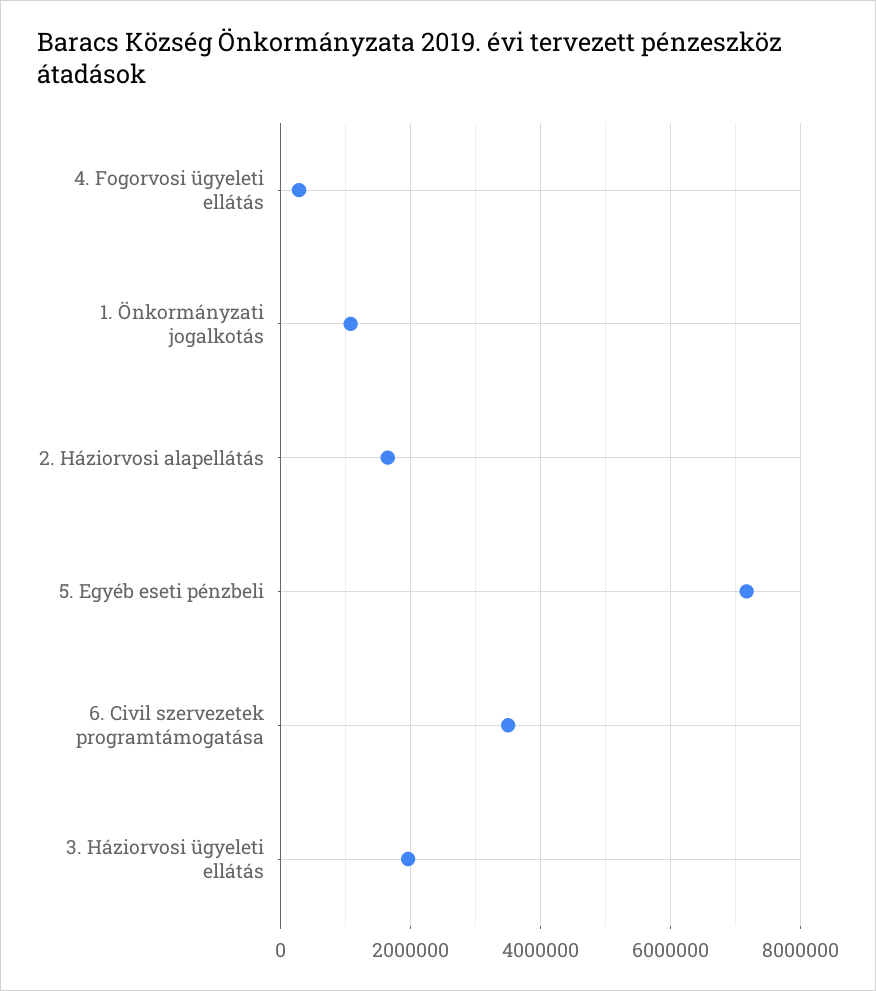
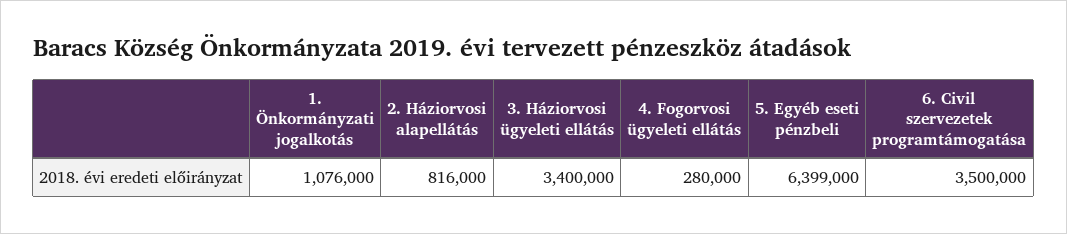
  {
    "4. Fogorvosi ügyeleti ellátás": 280000,
    "1. Önkormányzati jogalkotás": 1076000,
-   "2. Háziorvosi alapellátás": 1600000,
+   "2. Háziorvosi alapellátás": 816000,
-   "5. Egyéb eseti pénzbeli": 7200000,
+   "5. Egyéb eseti pénzbeli": 6399000,
    "6. Civil szervezetek programtámogatása": 3500000,
-   "3. Háziorvosi ügyeleti ellátás": 2000000
+   "3. Háziorvosi ügyeleti ellátás": 3400000
  }

